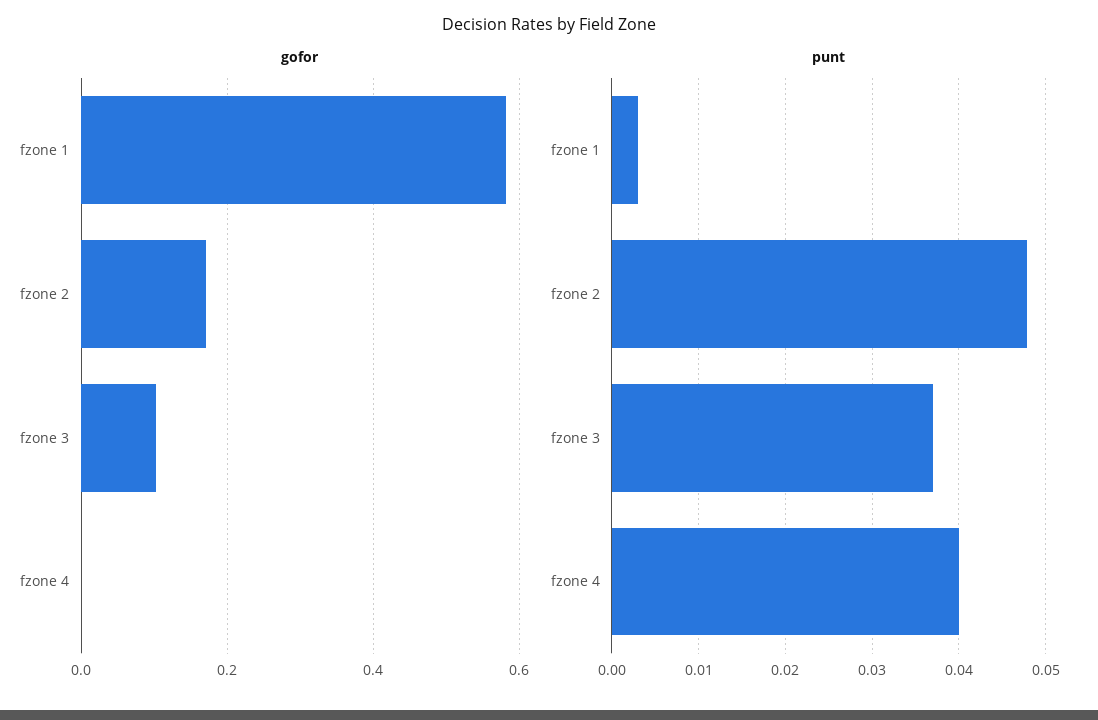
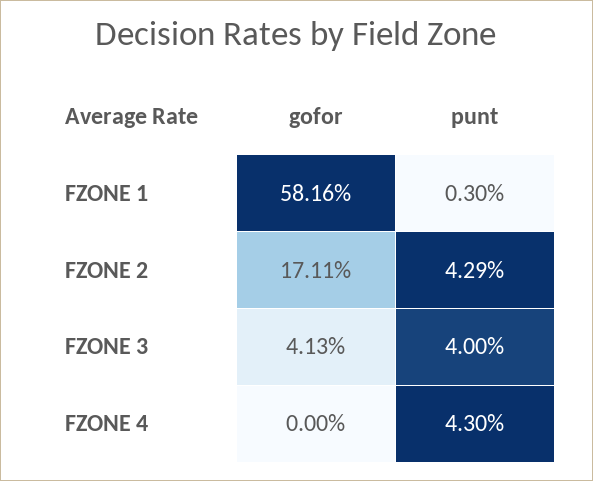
  {
    "gofor": {
      "fzone 1": 0.5816,
      "fzone 2": 0.1711,
-     "fzone 3": 0.1,
+     "fzone 3": 0.0413,
      "fzone 4": 0
    },
    "punt": {
      "fzone 1": 0.003,
-     "fzone 2": 0.048,
+     "fzone 2": 0.0429,
-     "fzone 3": 0.037,
+     "fzone 3": 0.04,
-     "fzone 4": 0.04
+     "fzone 4": 0.043
    }
  }

